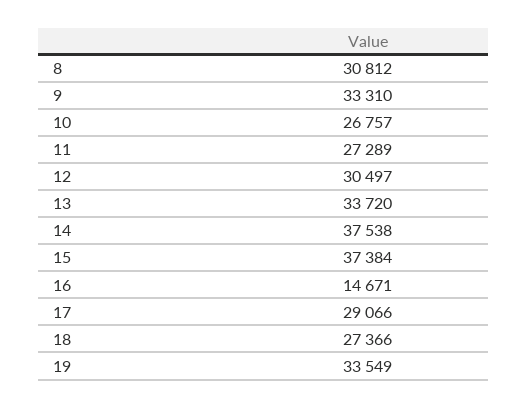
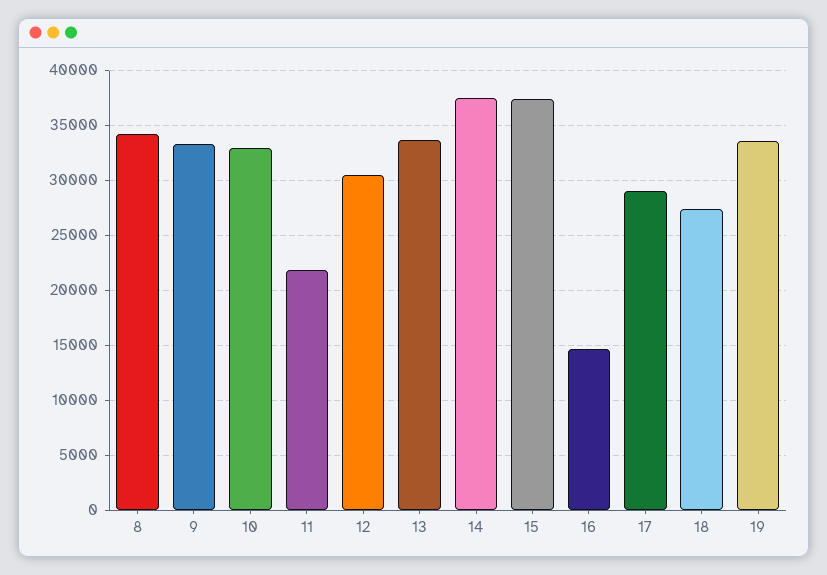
  {
-   "8": 30812,
+   "8": 34000,
    "9": 33310,
-   "10": 26757,
+   "10": 33000,
-   "11": 27289,
+   "11": 22000,
    "12": 30497,
    "13": 33720,
    "14": 37538,
    "15": 37384,
    "16": 14671,
    "17": 29066,
    "18": 27366,
    "19": 33549
  }

